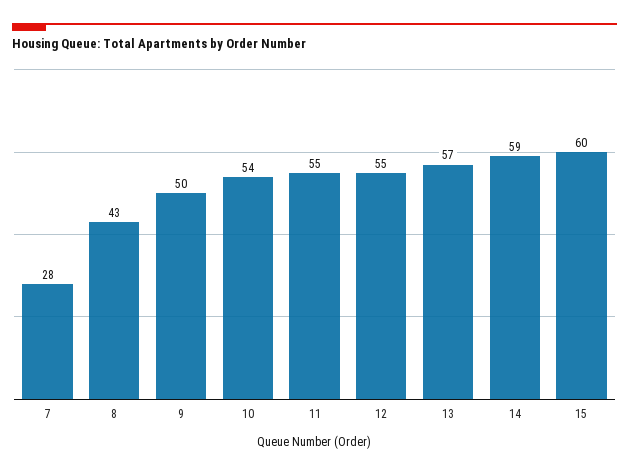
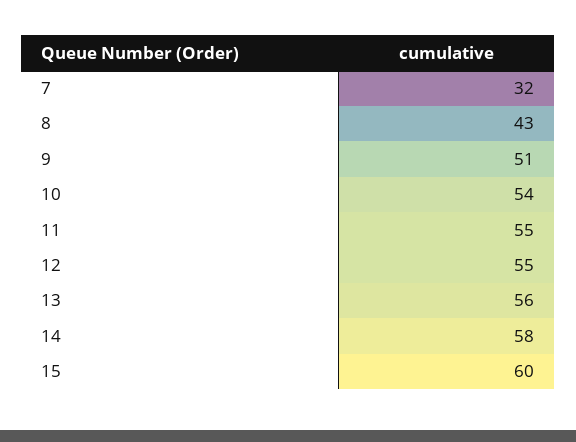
  {
-   "7": 28,
+   "7": 32,
    "8": 43,
-   "9": 50,
+   "9": 51,
    "10": 54,
    "11": 55,
    "12": 55,
-   "13": 57,
+   "13": 56,
-   "14": 59,
+   "14": 58,
    "15": 60
  }

